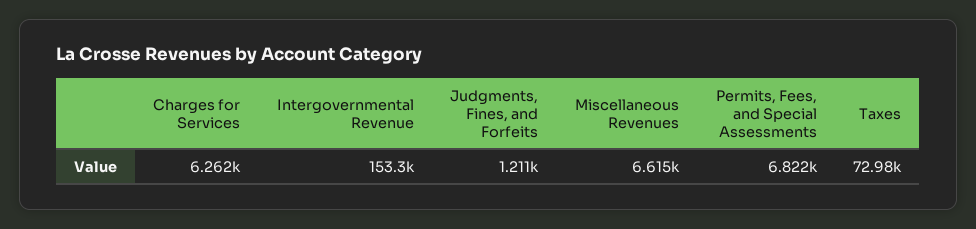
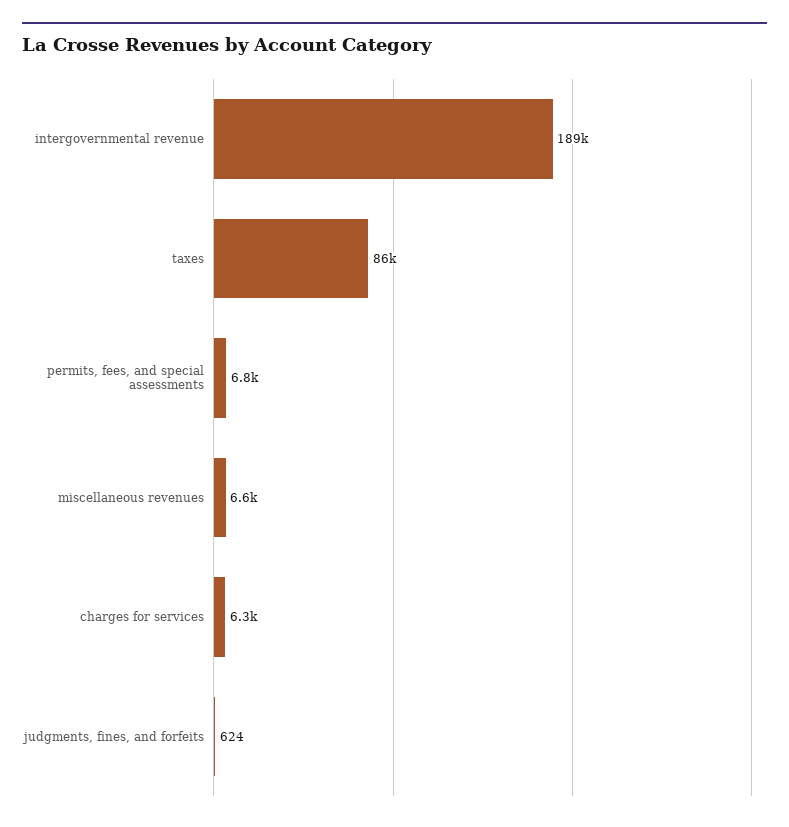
  {
    "Charges for Services": 6262,
-   "Intergovernmental Revenue": 153300,
+   "Intergovernmental Revenue": 189000,
-   "Judgments, Fines, and Forfeits": 1211,
+   "Judgments, Fines, and Forfeits": 624,
    "Miscellaneous Revenues": 6615,
    "Permits, Fees, and Special Assessments": 6822,
-   "Taxes": 72980
+   "Taxes": 86000
  }

